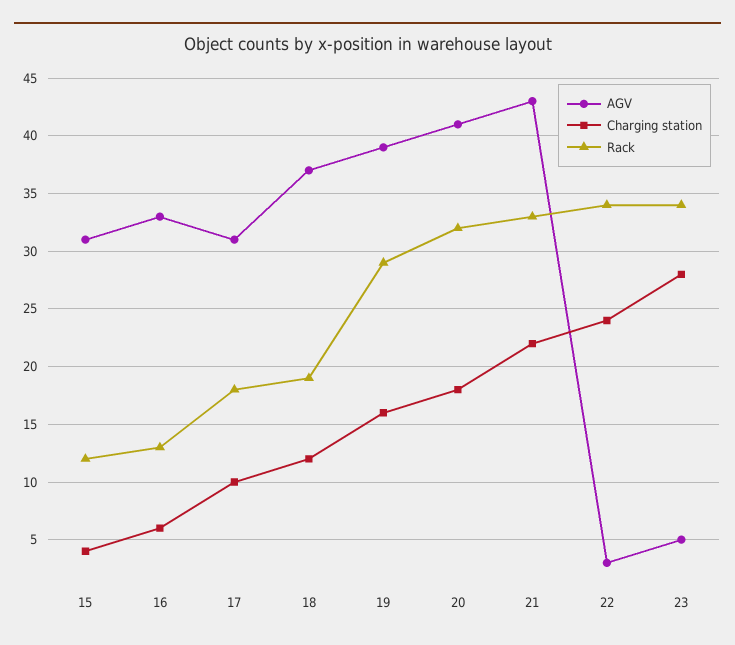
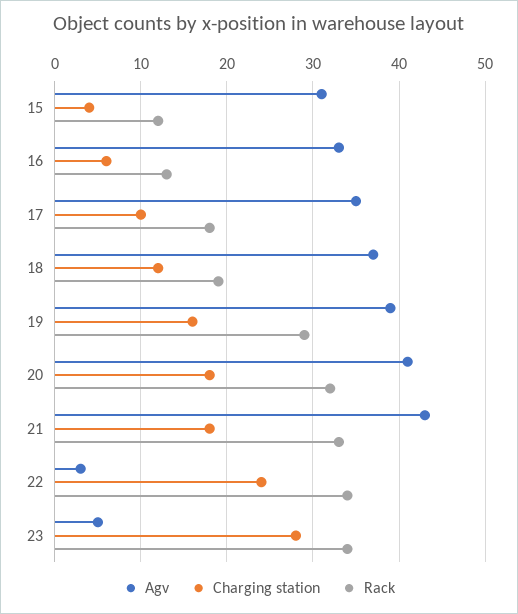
  {
    "AGV": {
      "15": 31,
      "16": 33,
-     "17": 31,
+     "17": 35,
      "18": 37,
      "19": 39,
      "20": 41,
      "21": 43,
      "22": 3,
      "23": 5
    },
    "Charging station": {
      "15": 4,
      "16": 6,
      "17": 10,
      "18": 12,
      "19": 16,
      "20": 18,
-     "21": 22,
+     "21": 18,
      "22": 24,
      "23": 28
    },
    "Rack": {
      "15": 12,
      "16": 13,
      "17": 18,
      "18": 19,
      "19": 29,
      "20": 32,
      "21": 33,
      "22": 34,
      "23": 34
    }
  }

